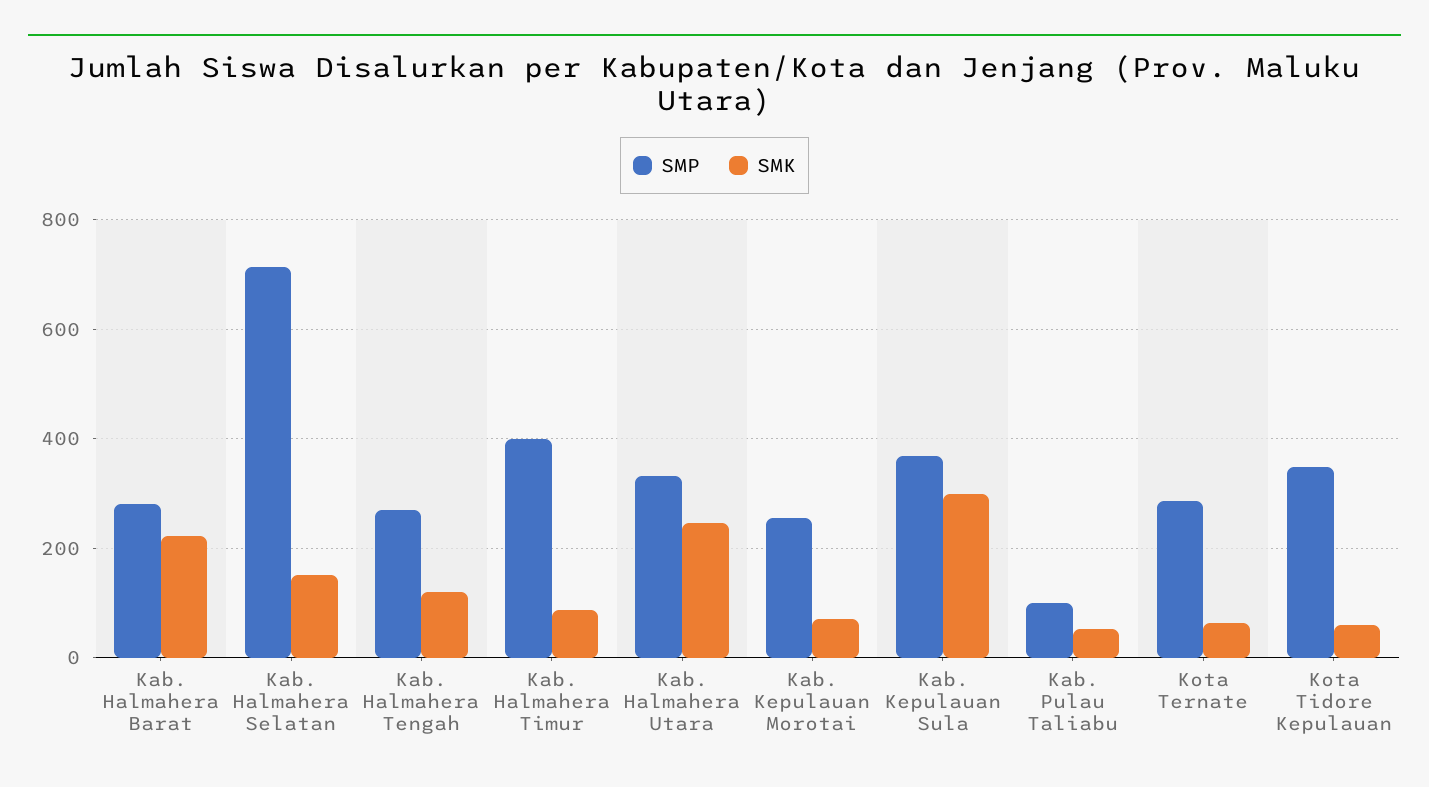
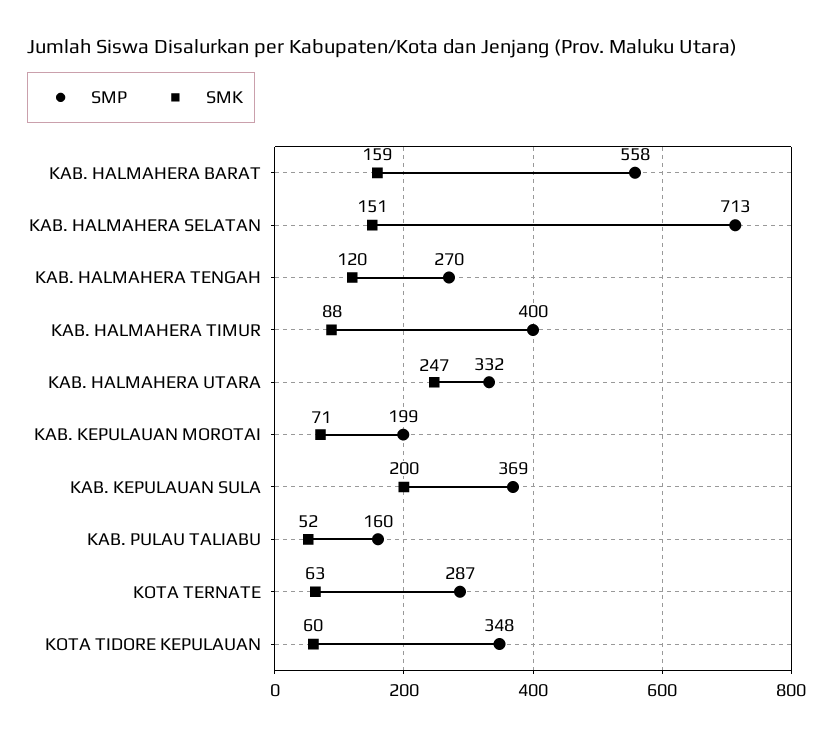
  {
    "SMP": {
-     "Kab. Halmahera Barat": 280,
+     "Kab. Halmahera Barat": 558,
      "Kab. Halmahera Selatan": 713,
      "Kab. Halmahera Tengah": 270,
      "Kab. Halmahera Timur": 400,
      "Kab. Halmahera Utara": 332,
-     "Kab. Kepulauan Morotai": 260,
+     "Kab. Kepulauan Morotai": 199,
      "Kab. Kepulauan Sula": 369,
-     "Kab. Pulau Taliabu": 100,
+     "Kab. Pulau Taliabu": 160,
      "Kota Ternate": 287,
      "Kota Tidore Kepulauan": 348
    },
    "SMK": {
-     "Kab. Halmahera Barat": 220,
+     "Kab. Halmahera Barat": 159,
      "Kab. Halmahera Selatan": 151,
      "Kab. Halmahera Tengah": 120,
      "Kab. Halmahera Timur": 88,
      "Kab. Halmahera Utara": 247,
      "Kab. Kepulauan Morotai": 71,
-     "Kab. Kepulauan Sula": 300,
+     "Kab. Kepulauan Sula": 200,
      "Kab. Pulau Taliabu": 52,
      "Kota Ternate": 63,
      "Kota Tidore Kepulauan": 60
    }
  }

